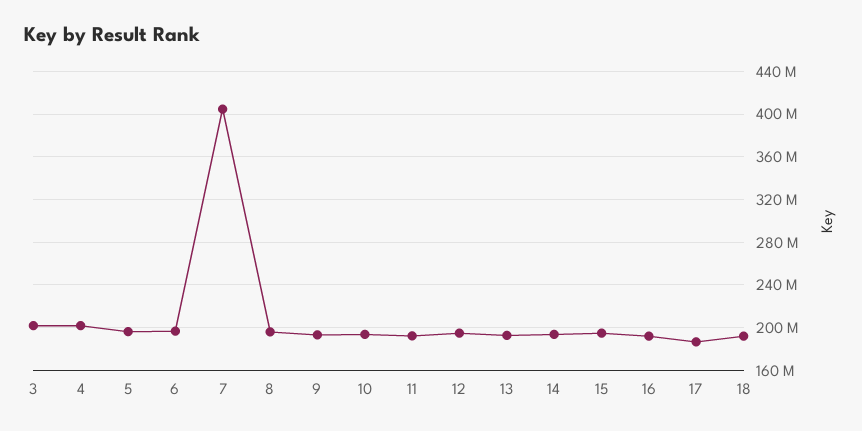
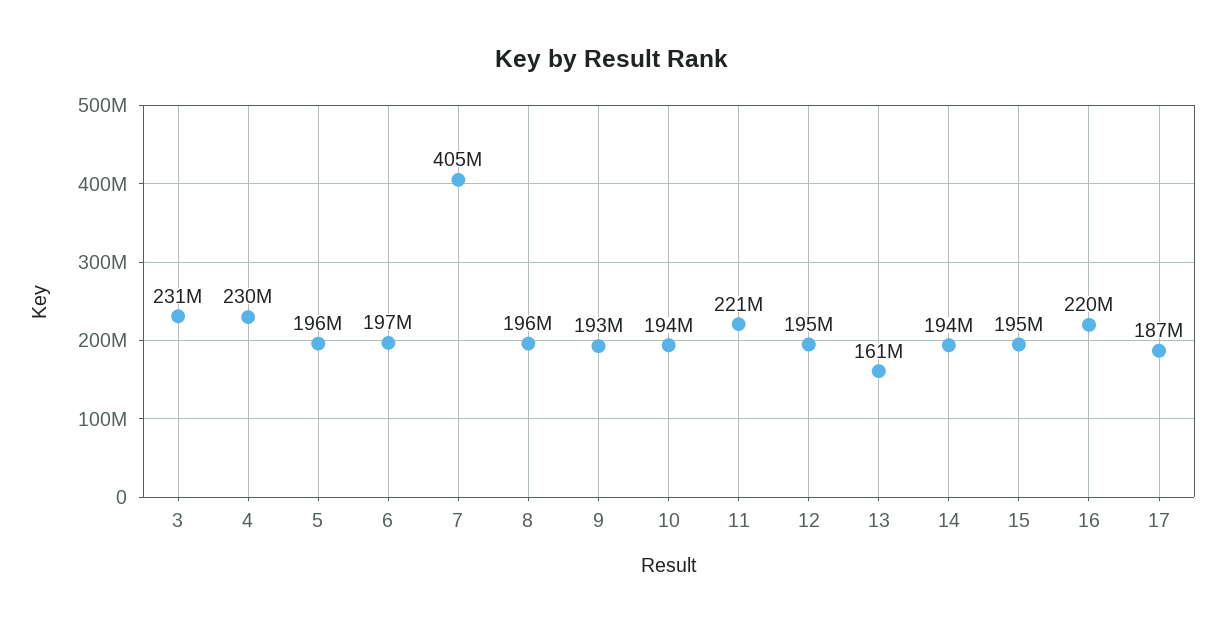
  {
-   "3": 200000000,
+   "3": 231000000,
-   "4": 200000000,
+   "4": 230000000,
    "5": 196000000,
    "6": 197000000,
    "7": 405000000,
    "8": 196000000,
    "9": 193000000,
    "10": 194000000,
-   "11": 190000000,
+   "11": 221000000,
    "12": 195000000,
-   "13": 190000000,
+   "13": 161000000,
    "14": 194000000,
    "15": 195000000,
-   "16": 190000000,
+   "16": 220000000,
-   "17": 187000000,
+   "17": 187000000
-   "18": 190000000
  }

